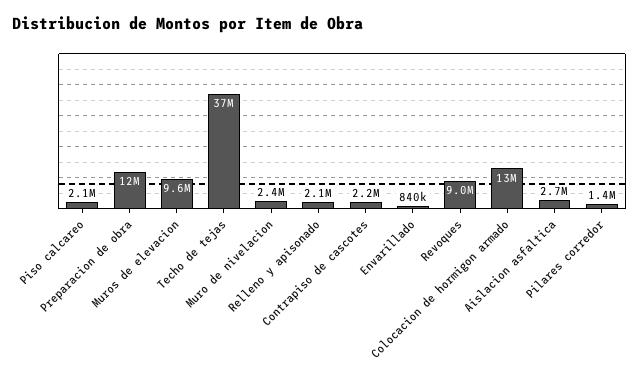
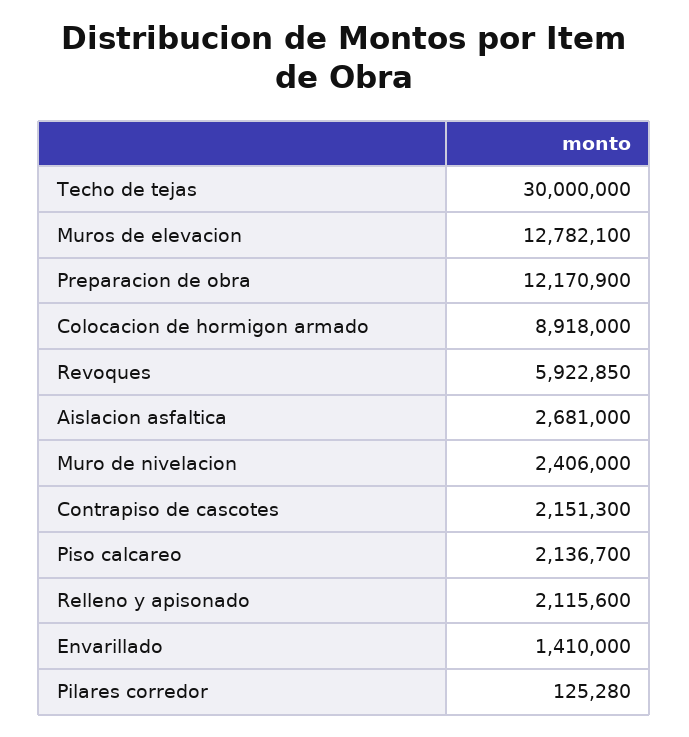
  {
    "Piso calcareo": 2136700,
    "Preparacion de obra": 12170900,
-   "Muros de elevacion": 9600000,
+   "Muros de elevacion": 12782100,
-   "Techo de tejas": 37000000,
+   "Techo de tejas": 30000000,
    "Muro de nivelacion": 2406000,
    "Relleno y apisonado": 2115600,
    "Contrapiso de cascotes": 2151300,
-   "Envarillado": 840000,
+   "Envarillado": 1410000,
-   "Revoques": 9000000,
+   "Revoques": 5922850,
-   "Colocacion de hormigon armado": 13000000,
+   "Colocacion de hormigon armado": 8918000,
    "Aislacion asfaltica": 2681000,
-   "Pilares corredor": 1400000
+   "Pilares corredor": 125280
  }

